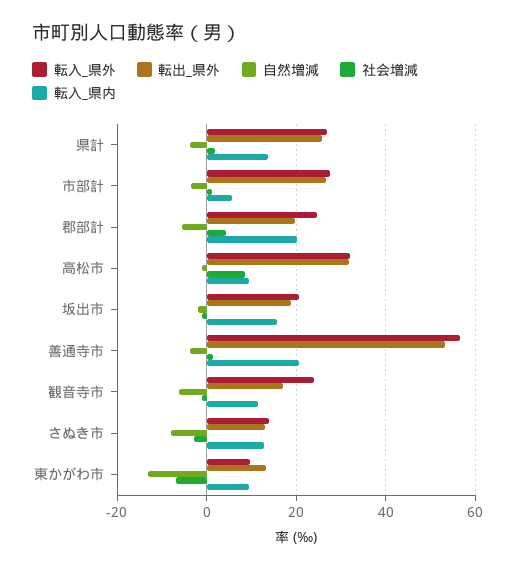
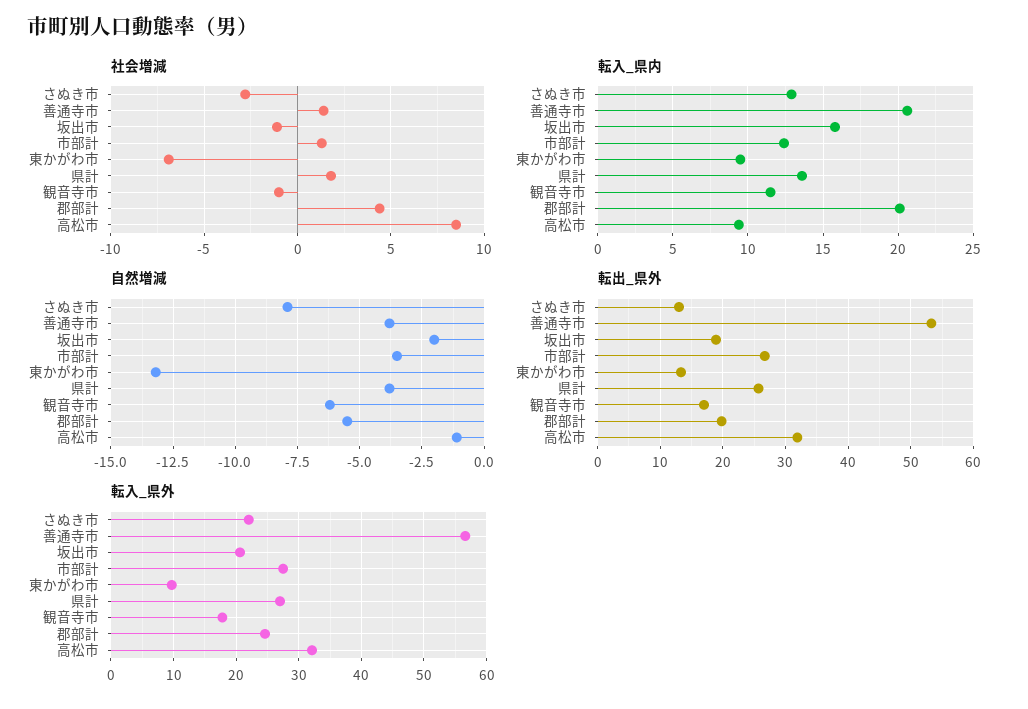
  {
    "転入_県外": {
      "県計": 27,
      "市部計": 28,
      "郡部計": 25,
      "高松市": 32,
      "坂出市": 21,
      "善通寺市": 57,
-     "観音寺市": 24,
+     "観音寺市": 18,
-     "さぬき市": 14,
+     "さぬき市": 22,
      "東かがわ市": 10
    },
    "転出_県外": {
      "県計": 26,
      "市部計": 27,
      "郡部計": 20,
      "高松市": 32,
      "坂出市": 19,
      "善通寺市": 53,
      "観音寺市": 17,
      "さぬき市": 13,
      "東かがわ市": 13
    },
    "自然増減": {
      "県計": -4,
      "市部計": -3.5,
      "郡部計": -5.5,
      "高松市": -1,
      "坂出市": -2,
      "善通寺市": -4,
      "観音寺市": -6,
      "さぬき市": -8,
      "東かがわ市": -13
    },
    "社会増減": {
      "県計": 2,
      "市部計": 1.5,
      "郡部計": 4.5,
      "高松市": 8.5,
      "坂出市": -1,
      "善通寺市": 1.5,
      "観音寺市": -1,
      "さぬき市": -3,
      "東かがわ市": -7
    },
    "転入_県内": {
      "県計": 13.5,
-     "市部計": 6,
+     "市部計": 12.5,
      "郡部計": 20,
      "高松市": 9.5,
      "坂出市": 16,
      "善通寺市": 20.5,
      "観音寺市": 11.5,
      "さぬき市": 13,
      "東かがわ市": 9.5
    }
  }

